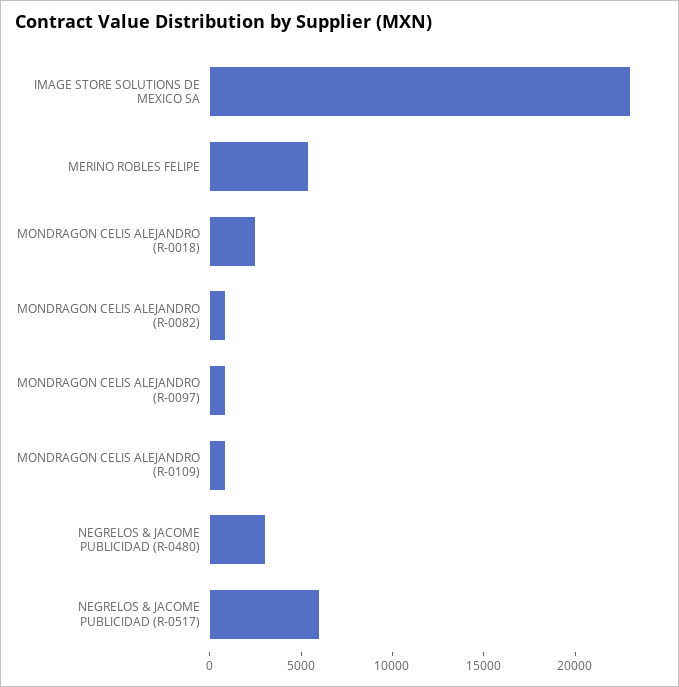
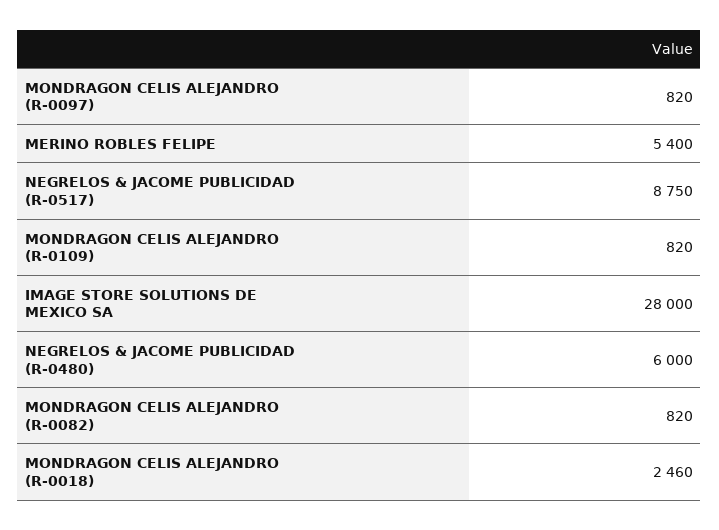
  {
-   "IMAGE STORE SOLUTIONS DE MEXICO SA": 23000,
+   "IMAGE STORE SOLUTIONS DE MEXICO SA": 28000,
    "MERINO ROBLES FELIPE": 5400,
    "MONDRAGON CELIS ALEJANDRO (R-0018)": 2460,
    "MONDRAGON CELIS ALEJANDRO (R-0082)": 820,
    "MONDRAGON CELIS ALEJANDRO (R-0097)": 820,
    "MONDRAGON CELIS ALEJANDRO (R-0109)": 820,
-   "NEGRELOS & JACOME PUBLICIDAD (R-0480)": 3000,
+   "NEGRELOS & JACOME PUBLICIDAD (R-0480)": 6000,
-   "NEGRELOS & JACOME PUBLICIDAD (R-0517)": 6000
+   "NEGRELOS & JACOME PUBLICIDAD (R-0517)": 8750
  }

